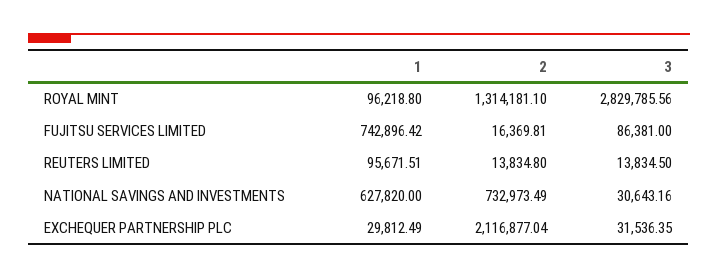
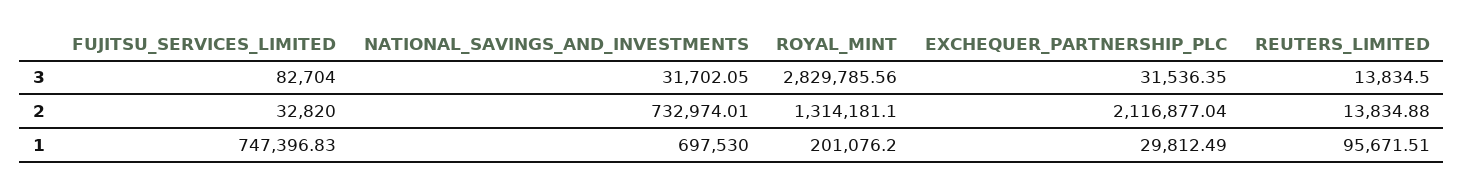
  {
    "1": {
-     "ROYAL MINT": 96218.8,
+     "ROYAL MINT": 201076.2,
-     "FUJITSU SERVICES LIMITED": 742896.42,
+     "FUJITSU SERVICES LIMITED": 747396.83,
      "REUTERS LIMITED": 95671.51,
-     "NATIONAL SAVINGS AND INVESTMENTS": 627820,
+     "NATIONAL SAVINGS AND INVESTMENTS": 697530,
      "EXCHEQUER PARTNERSHIP PLC": 29812.49
    },
    "2": {
      "ROYAL MINT": 1314181.1,
-     "FUJITSU SERVICES LIMITED": 16369.81,
+     "FUJITSU SERVICES LIMITED": 32820,
-     "REUTERS LIMITED": 13834.8,
+     "REUTERS LIMITED": 13834.88,
-     "NATIONAL SAVINGS AND INVESTMENTS": 732973.49,
+     "NATIONAL SAVINGS AND INVESTMENTS": 732974.01,
      "EXCHEQUER PARTNERSHIP PLC": 2116877.04
    },
    "3": {
      "ROYAL MINT": 2829785.56,
-     "FUJITSU SERVICES LIMITED": 86381,
+     "FUJITSU SERVICES LIMITED": 82704,
      "REUTERS LIMITED": 13834.5,
-     "NATIONAL SAVINGS AND INVESTMENTS": 30643.16,
+     "NATIONAL SAVINGS AND INVESTMENTS": 31702.05,
      "EXCHEQUER PARTNERSHIP PLC": 31536.35
    }
  }

